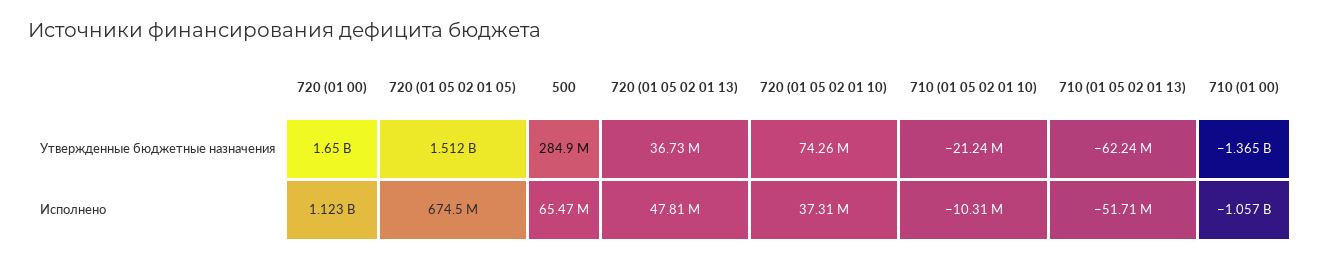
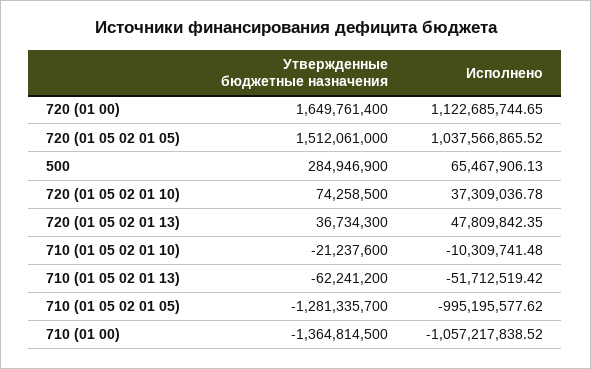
  {
    "720 (01 00)": {
      "Утвержденные бюджетные назначения": 1649761400,
      "Исполнено": 1122685744.65
    },
    "720 (01 05 02 01 05)": {
      "Утвержденные бюджетные назначения": 1512061000,
-     "Исполнено": 674500000
+     "Исполнено": 1037566865.52
    },
    "500": {
      "Утвержденные бюджетные назначения": 284946900,
      "Исполнено": 65467906.13
    },
    "720 (01 05 02 01 13)": {
      "Утвержденные бюджетные назначения": 36734300,
      "Исполнено": 47809842.35
    },
    "720 (01 05 02 01 10)": {
      "Утвержденные бюджетные назначения": 74258500,
      "Исполнено": 37309036.78
    },
    "710 (01 05 02 01 10)": {
      "Утвержденные бюджетные назначения": -21237600,
      "Исполнено": -10309741.48
    },
    "710 (01 05 02 01 13)": {
      "Утвержденные бюджетные назначения": -62241200,
      "Исполнено": -51712519.42
    },
    "710 (01 00)": {
      "Утвержденные бюджетные назначения": -1364814500,
      "Исполнено": -1057217838.52
-   }
+   },
+   "710 (01 05 02 01 05)": {
+     "Утвержденные бюджетные назначения": -1281335700,
+     "Исполнено": -995195577.62
+   }
  }

